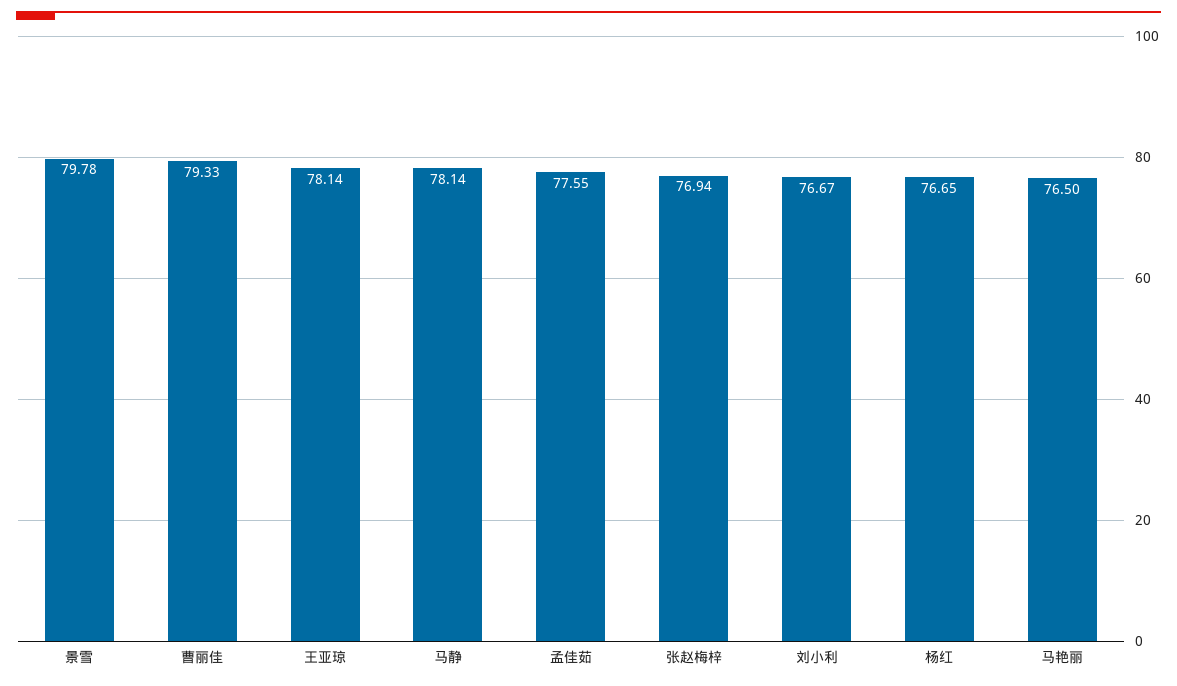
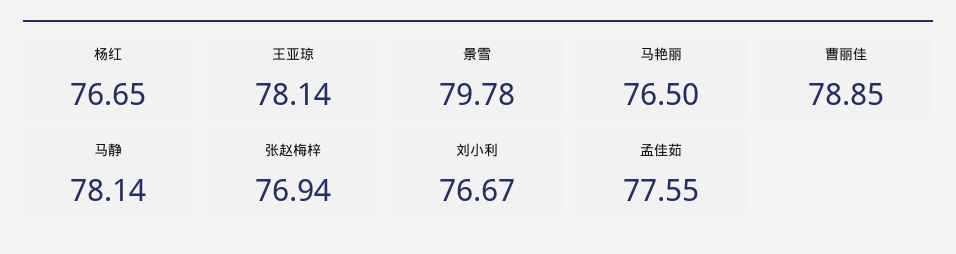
  {
    "景雪": 79.78,
-   "曹丽佳": 79.33,
+   "曹丽佳": 78.85,
    "王亚琼": 78.14,
    "马静": 78.14,
    "孟佳茹": 77.55,
    "张赵梅梓": 76.94,
    "刘小利": 76.67,
    "杨红": 76.65,
    "马艳丽": 76.5
  }

